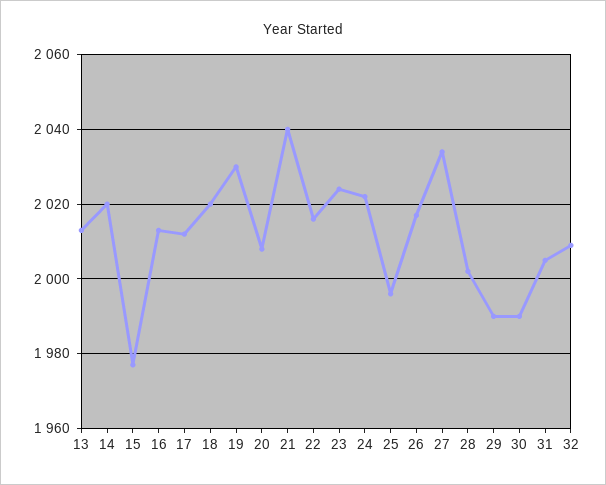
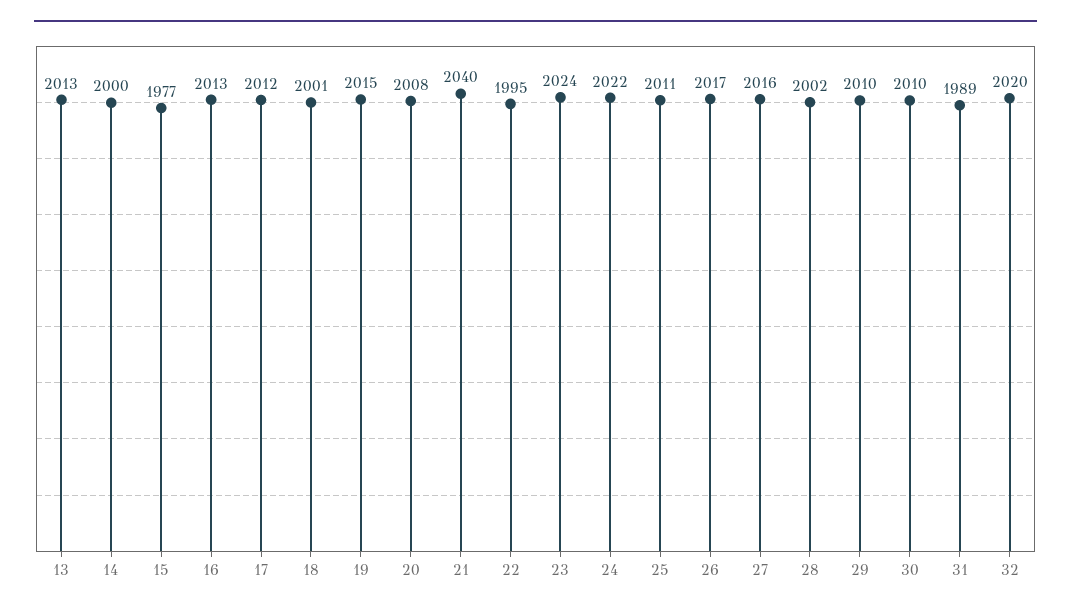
  {
    "13": 2013,
-   "14": 2020,
+   "14": 2000,
    "15": 1977,
    "16": 2013,
    "17": 2012,
-   "18": 2020,
+   "18": 2001,
-   "19": 2030,
+   "19": 2015,
    "20": 2008,
    "21": 2040,
-   "22": 2015,
+   "22": 1995,
    "23": 2024,
    "24": 2022,
-   "25": 1995,
+   "25": 2011,
    "26": 2017,
-   "27": 2035,
+   "27": 2016,
    "28": 2002,
-   "29": 1990,
+   "29": 2010,
-   "30": 1990,
+   "30": 2010,
-   "31": 2005,
+   "31": 1989,
-   "32": 2010
+   "32": 2020
  }

